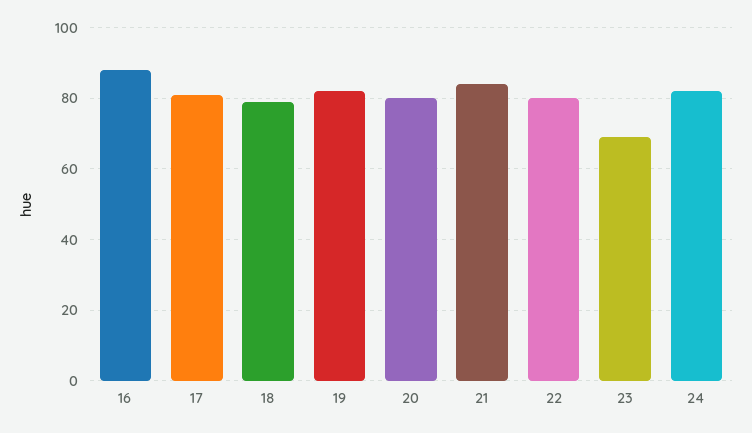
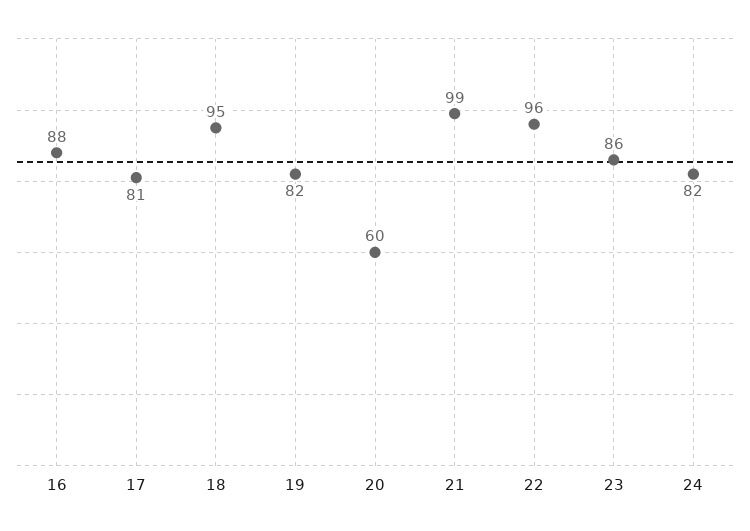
  {
    "16": 88,
    "17": 81,
-   "18": 80,
+   "18": 95,
    "19": 82,
-   "20": 80,
+   "20": 60,
-   "21": 85,
+   "21": 99,
-   "22": 80,
+   "22": 96,
-   "23": 70,
+   "23": 86,
    "24": 82
  }

